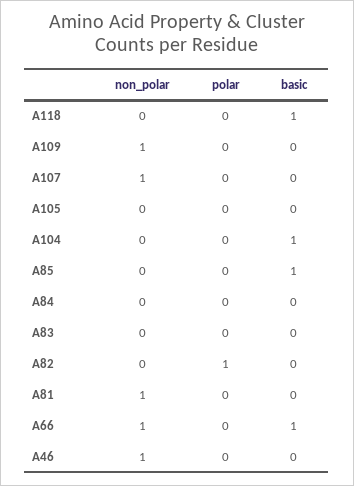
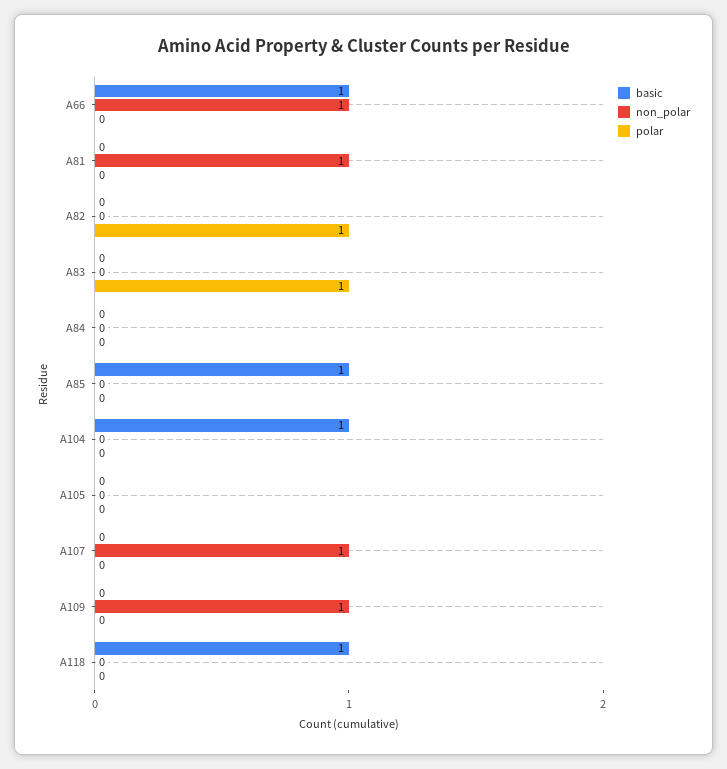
  {
    "non_polar": {
      "A118": 0,
      "A109": 1,
      "A107": 1,
      "A105": 0,
      "A104": 0,
      "A85": 0,
      "A84": 0,
      "A83": 0,
      "A82": 0,
      "A81": 1,
-     "A66": 1,
+     "A66": 1
-     "A46": 1
    },
    "polar": {
      "A118": 0,
      "A109": 0,
      "A107": 0,
      "A105": 0,
      "A104": 0,
      "A85": 0,
      "A84": 0,
-     "A83": 0,
+     "A83": 1,
      "A82": 1,
      "A81": 0,
-     "A66": 0,
+     "A66": 0
-     "A46": 0
    },
    "basic": {
      "A118": 1,
      "A109": 0,
      "A107": 0,
      "A105": 0,
      "A104": 1,
      "A85": 1,
      "A84": 0,
      "A83": 0,
      "A82": 0,
      "A81": 0,
-     "A66": 1,
+     "A66": 1
-     "A46": 0
    }
  }

